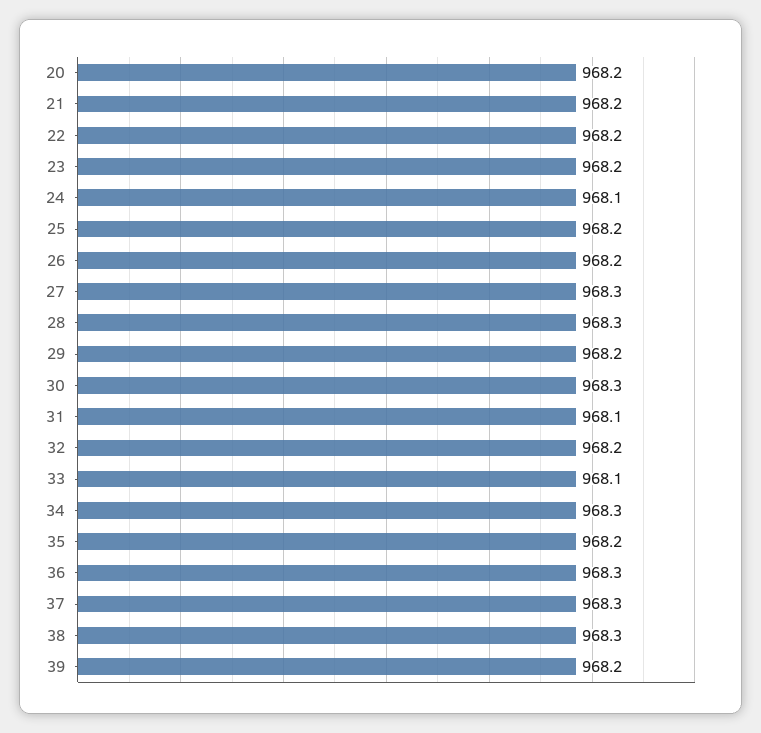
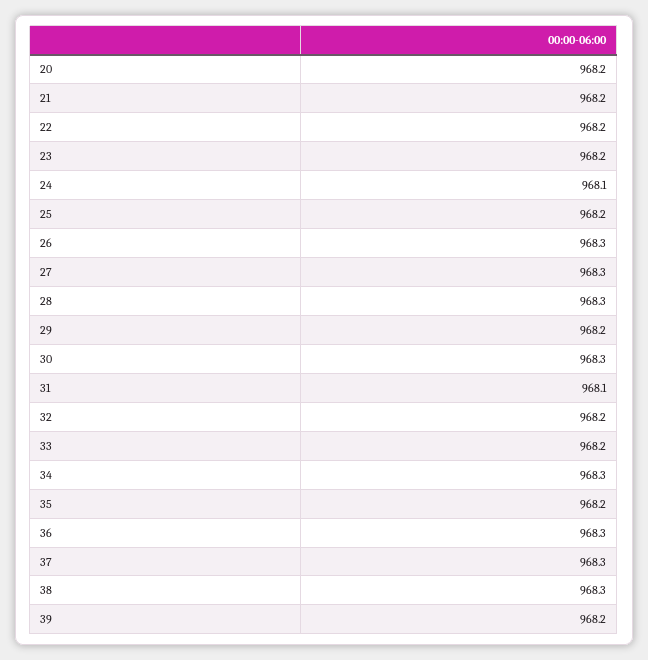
  {
    "20": 968.2,
    "21": 968.2,
    "22": 968.2,
    "23": 968.2,
    "24": 968.1,
    "25": 968.2,
-   "26": 968.2,
+   "26": 968.3,
    "27": 968.3,
    "28": 968.3,
    "29": 968.2,
    "30": 968.3,
    "31": 968.1,
    "32": 968.2,
-   "33": 968.1,
+   "33": 968.2,
    "34": 968.3,
    "35": 968.2,
    "36": 968.3,
    "37": 968.3,
    "38": 968.3,
    "39": 968.2
  }

